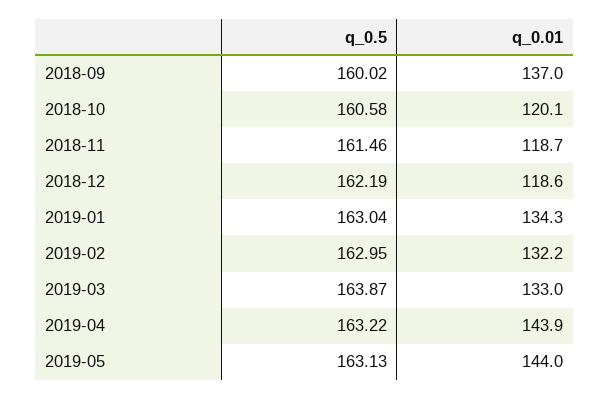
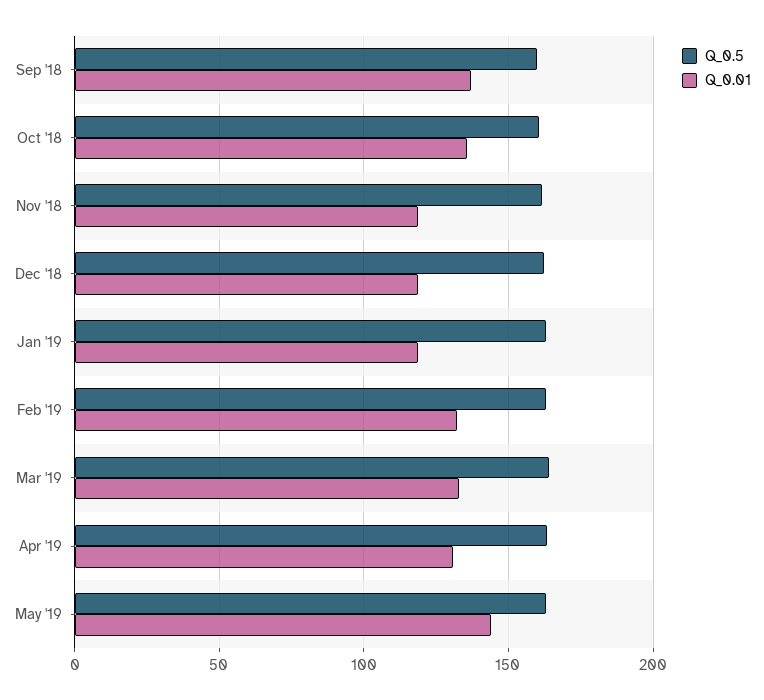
  {
    "q_0.5": {
      "2018-09": 160.02,
      "2018-10": 160.58,
      "2018-11": 161.46,
      "2018-12": 162.19,
      "2019-01": 163.04,
      "2019-02": 162.95,
      "2019-03": 163.87,
      "2019-04": 163.22,
      "2019-05": 163.13
    },
    "q_0.01": {
      "2018-09": 137,
-     "2018-10": 120.1,
+     "2018-10": 135,
      "2018-11": 118.7,
      "2018-12": 118.6,
-     "2019-01": 134.3,
+     "2019-01": 120,
      "2019-02": 132.2,
      "2019-03": 133,
-     "2019-04": 143.9,
+     "2019-04": 130,
      "2019-05": 144
    }
  }

